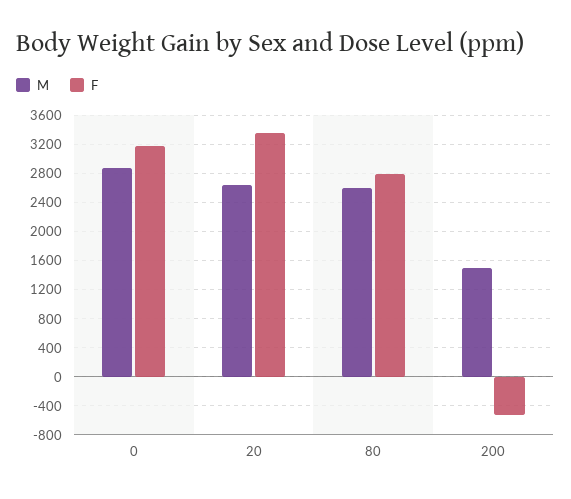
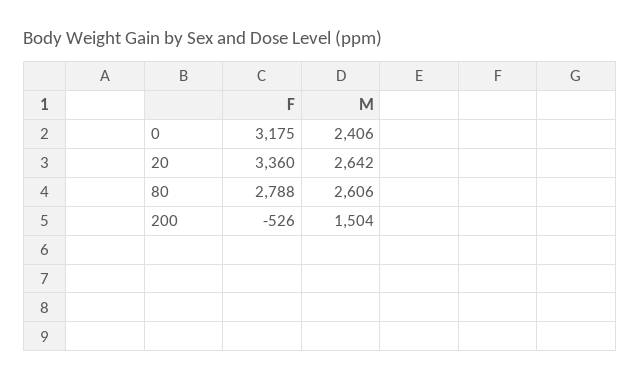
  {
    "M": {
-     "0": 2900,
+     "0": 2406,
      "20": 2642,
      "80": 2606,
      "200": 1504
    },
    "F": {
      "0": 3175,
      "20": 3360,
      "80": 2788,
      "200": -526
    }
  }

